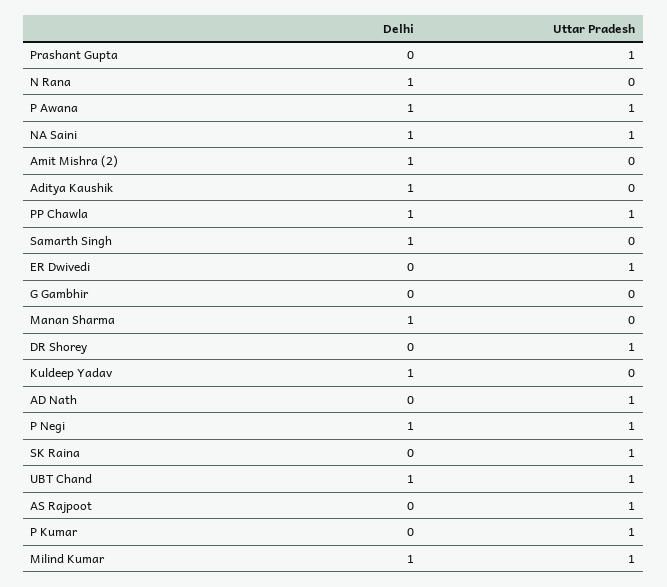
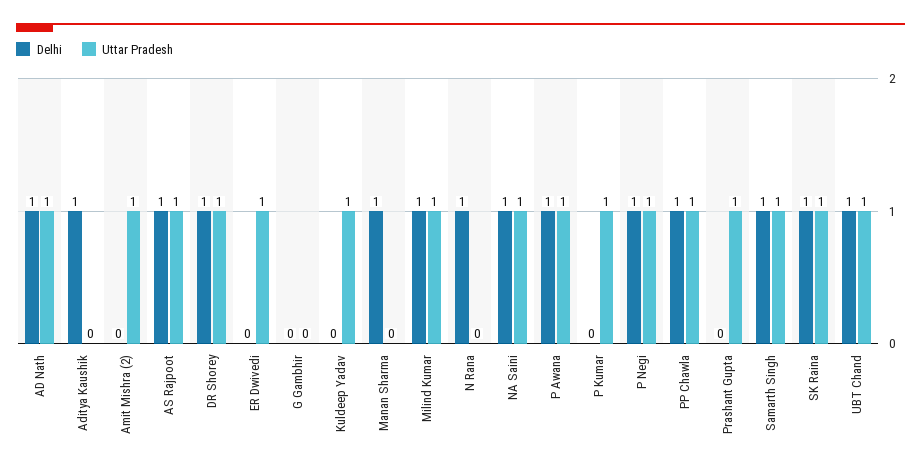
  {
    "Delhi": {
      "Prashant Gupta": 0,
      "N Rana": 1,
      "P Awana": 1,
      "NA Saini": 1,
-     "Amit Mishra (2)": 1,
+     "Amit Mishra (2)": 0,
      "Aditya Kaushik": 1,
      "PP Chawla": 1,
      "Samarth Singh": 1,
      "ER Dwivedi": 0,
      "G Gambhir": 0,
      "Manan Sharma": 1,
-     "DR Shorey": 0,
+     "DR Shorey": 1,
-     "Kuldeep Yadav": 1,
+     "Kuldeep Yadav": 0,
-     "AD Nath": 0,
+     "AD Nath": 1,
      "P Negi": 1,
-     "SK Raina": 0,
+     "SK Raina": 1,
      "UBT Chand": 1,
-     "AS Rajpoot": 0,
+     "AS Rajpoot": 1,
      "P Kumar": 0,
      "Milind Kumar": 1
    },
    "Uttar Pradesh": {
      "Prashant Gupta": 1,
      "N Rana": 0,
      "P Awana": 1,
      "NA Saini": 1,
-     "Amit Mishra (2)": 0,
+     "Amit Mishra (2)": 1,
      "Aditya Kaushik": 0,
      "PP Chawla": 1,
-     "Samarth Singh": 0,
+     "Samarth Singh": 1,
      "ER Dwivedi": 1,
      "G Gambhir": 0,
      "Manan Sharma": 0,
      "DR Shorey": 1,
-     "Kuldeep Yadav": 0,
+     "Kuldeep Yadav": 1,
      "AD Nath": 1,
      "P Negi": 1,
      "SK Raina": 1,
      "UBT Chand": 1,
      "AS Rajpoot": 1,
      "P Kumar": 1,
      "Milind Kumar": 1
    }
  }

